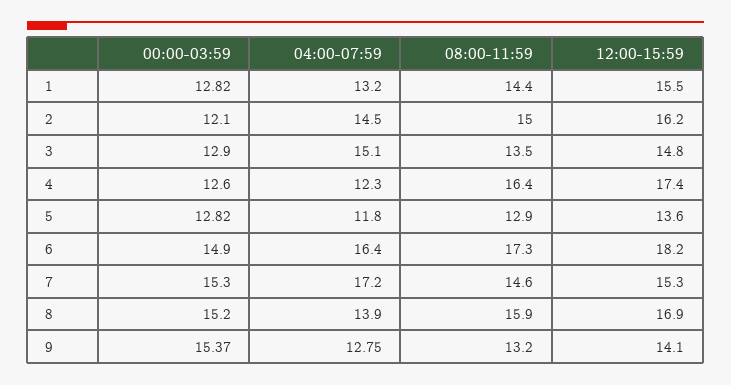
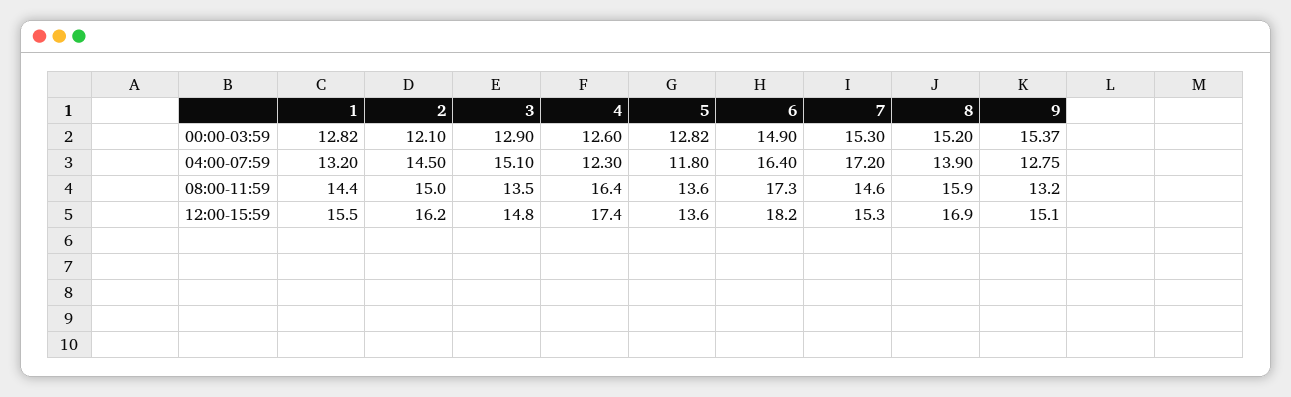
  {
    "00:00-03:59": {
      "1": 12.82,
      "2": 12.1,
      "3": 12.9,
      "4": 12.6,
      "5": 12.82,
      "6": 14.9,
      "7": 15.3,
      "8": 15.2,
      "9": 15.37
    },
    "04:00-07:59": {
      "1": 13.2,
      "2": 14.5,
      "3": 15.1,
      "4": 12.3,
      "5": 11.8,
      "6": 16.4,
      "7": 17.2,
      "8": 13.9,
      "9": 12.75
    },
    "08:00-11:59": {
      "1": 14.4,
      "2": 15,
      "3": 13.5,
      "4": 16.4,
-     "5": 12.9,
+     "5": 13.6,
      "6": 17.3,
      "7": 14.6,
      "8": 15.9,
      "9": 13.2
    },
    "12:00-15:59": {
      "1": 15.5,
      "2": 16.2,
      "3": 14.8,
      "4": 17.4,
      "5": 13.6,
      "6": 18.2,
      "7": 15.3,
      "8": 16.9,
-     "9": 14.1
+     "9": 15.1
    }
  }

